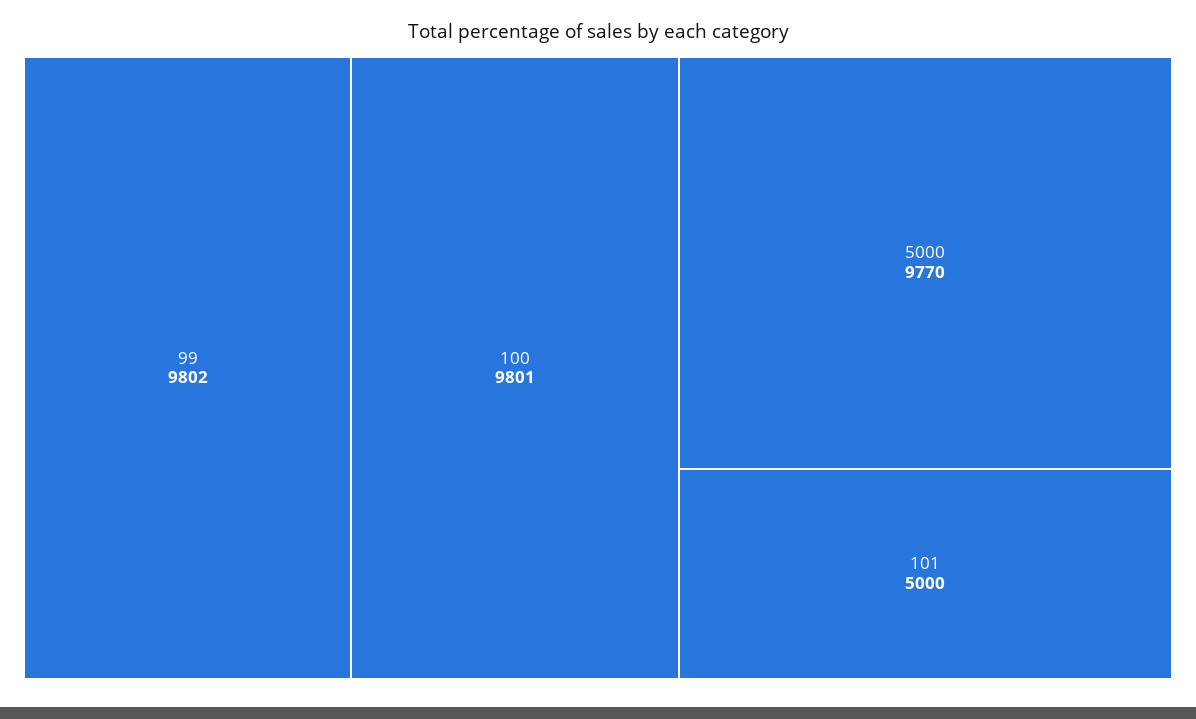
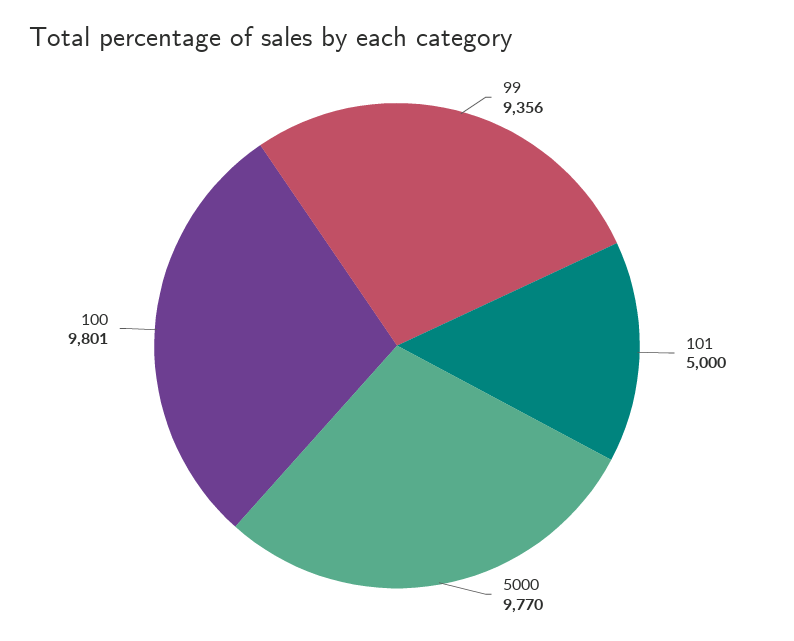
  {
-   "99": 9802,
+   "99": 9356,
    "100": 9801,
    "5000": 9770,
    "101": 5000
  }

